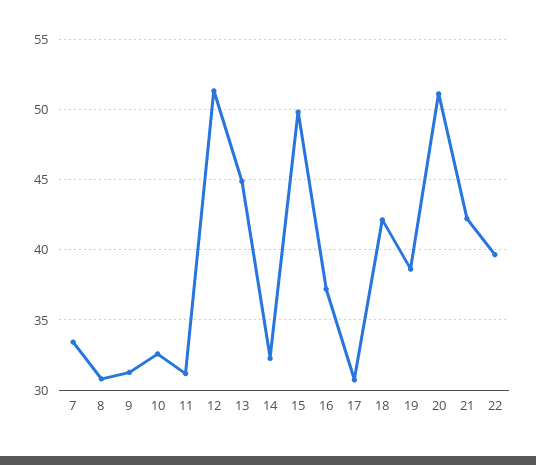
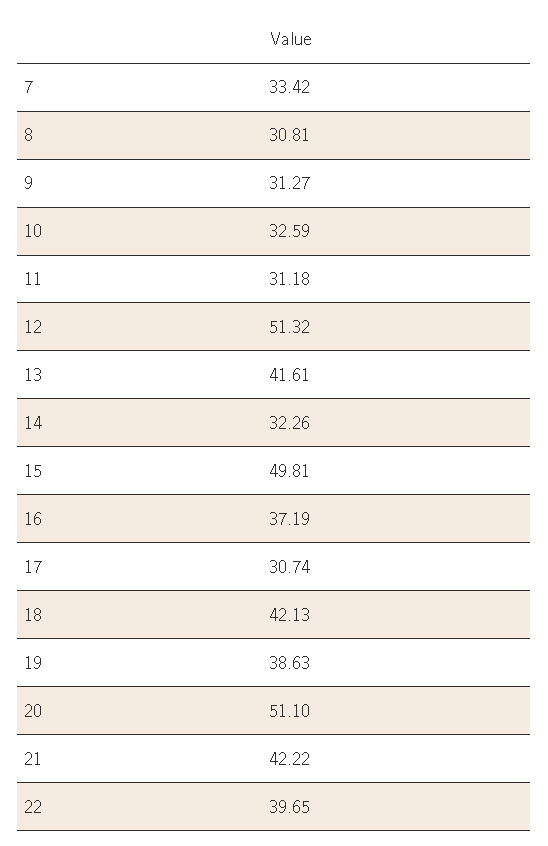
  {
    "7": 33.42,
    "8": 30.81,
    "9": 31.27,
    "10": 32.59,
    "11": 31.18,
    "12": 51.32,
-   "13": 45,
+   "13": 41.61,
    "14": 32.26,
    "15": 49.81,
    "16": 37.19,
    "17": 30.74,
    "18": 42.13,
    "19": 38.63,
    "20": 51.1,
    "21": 42.22,
    "22": 39.65
  }

